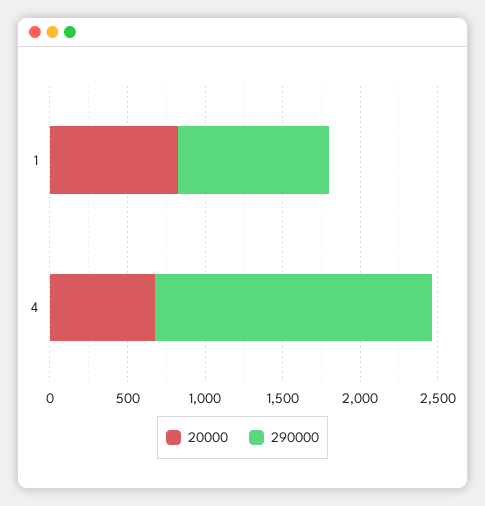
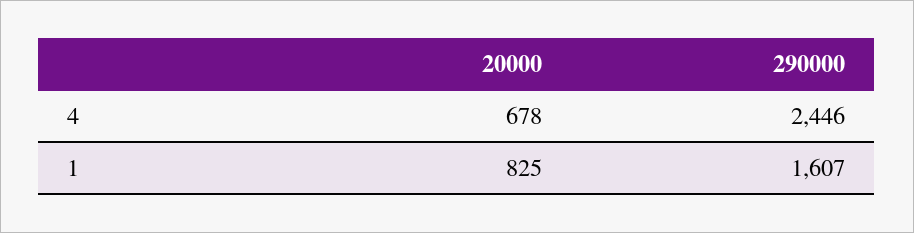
  {
    "20000": {
      "1": 825,
      "4": 678
    },
    "290000": {
-     "1": 1000,
+     "1": 1607,
-     "4": 1800
+     "4": 2446
    }
  }

